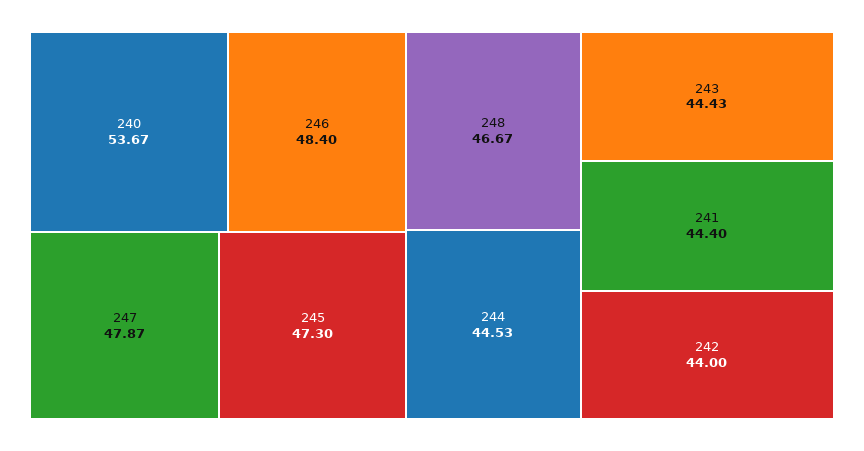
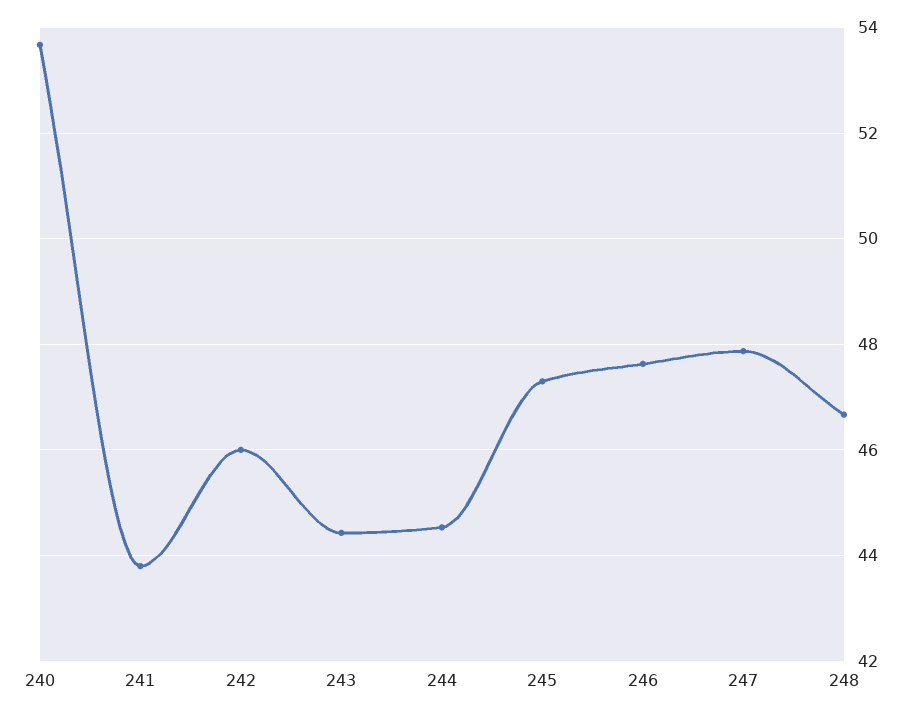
  {
    "240": 53.67,
-   "246": 48.4,
+   "246": 47.6,
    "247": 47.87,
    "245": 47.3,
    "248": 46.67,
    "244": 44.53,
    "243": 44.43,
-   "241": 44.4,
+   "241": 43.8,
-   "242": 44
+   "242": 46
  }

